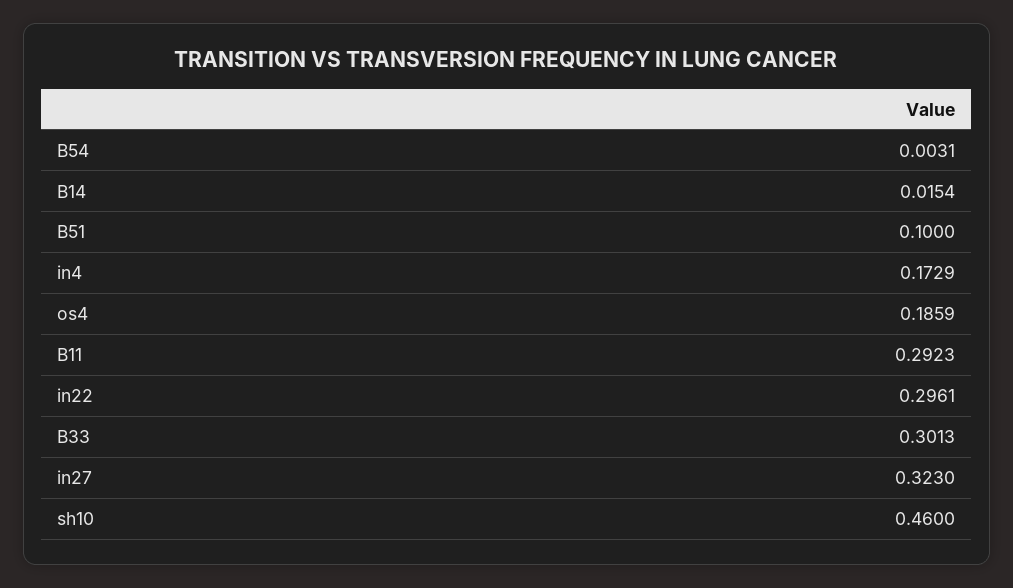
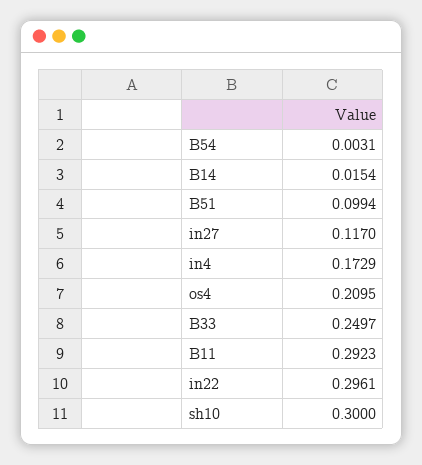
  {
    "B54": 0.0031,
    "B14": 0.0154,
-   "B51": 0.1,
+   "B51": 0.0994,
    "in4": 0.1729,
-   "os4": 0.1859,
+   "os4": 0.2095,
    "B11": 0.2923,
    "in22": 0.2961,
-   "B33": 0.3013,
+   "B33": 0.2497,
-   "in27": 0.323,
+   "in27": 0.117,
-   "sh10": 0.46
+   "sh10": 0.3
  }

